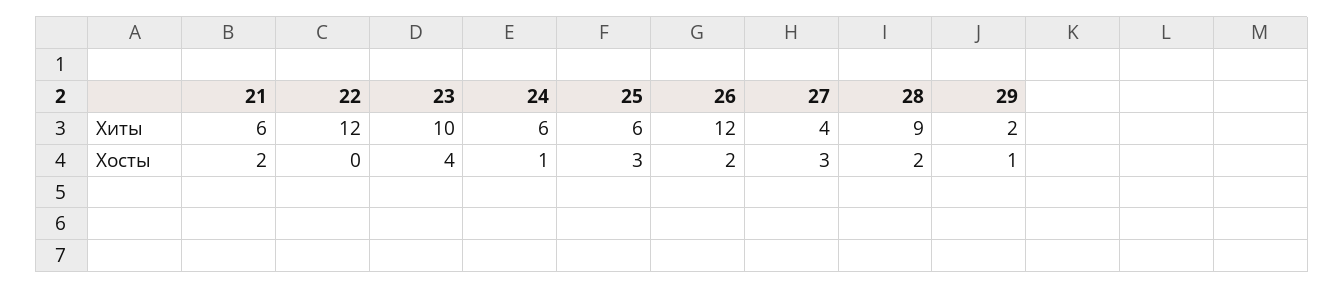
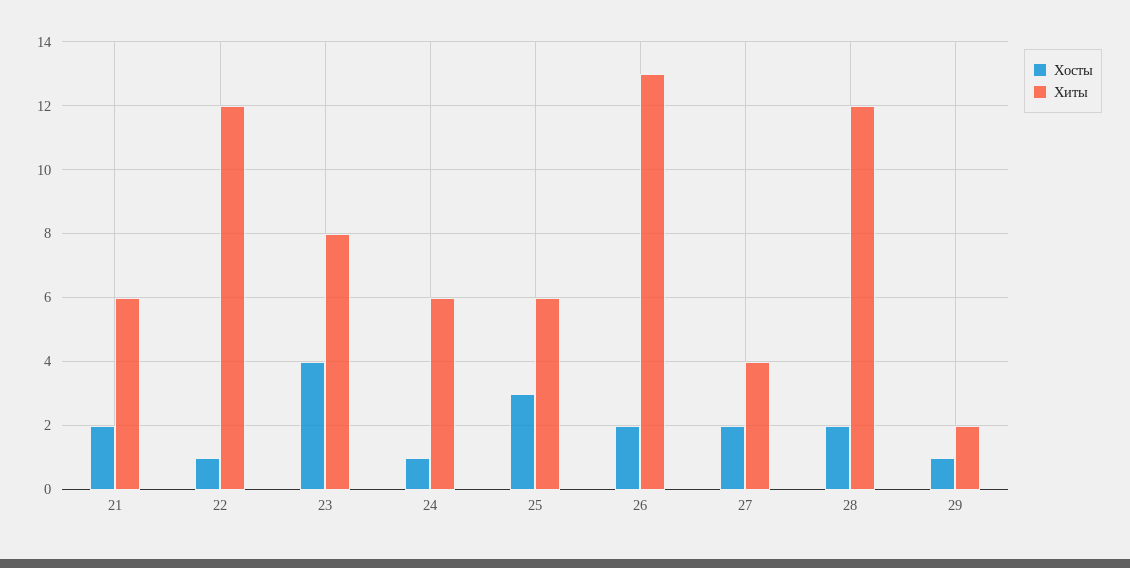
  {
    "Хиты": {
      "21": 6,
      "22": 12,
-     "23": 10,
+     "23": 8,
      "24": 6,
      "25": 6,
-     "26": 12,
+     "26": 13,
      "27": 4,
-     "28": 9,
+     "28": 12,
      "29": 2
    },
    "Хосты": {
      "21": 2,
-     "22": 0,
+     "22": 1,
      "23": 4,
      "24": 1,
      "25": 3,
      "26": 2,
-     "27": 3,
+     "27": 2,
      "28": 2,
      "29": 1
    }
  }

